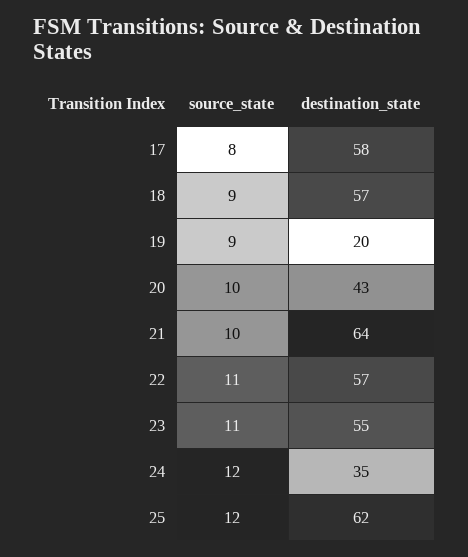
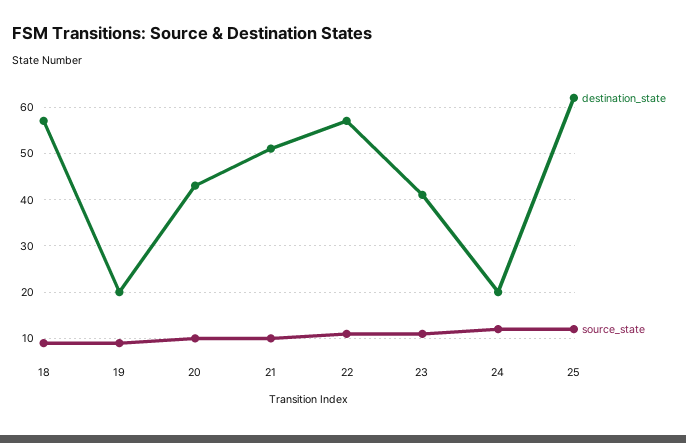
  {
    "source_state": {
-     "17": 8,
      "18": 9,
      "19": 9,
      "20": 10,
      "21": 10,
      "22": 11,
      "23": 11,
      "24": 12,
      "25": 12
    },
    "destination_state": {
-     "17": 58,
      "18": 57,
      "19": 20,
      "20": 43,
-     "21": 64,
+     "21": 50,
      "22": 57,
-     "23": 55,
+     "23": 40,
-     "24": 35,
+     "24": 20,
      "25": 62
    }
  }

